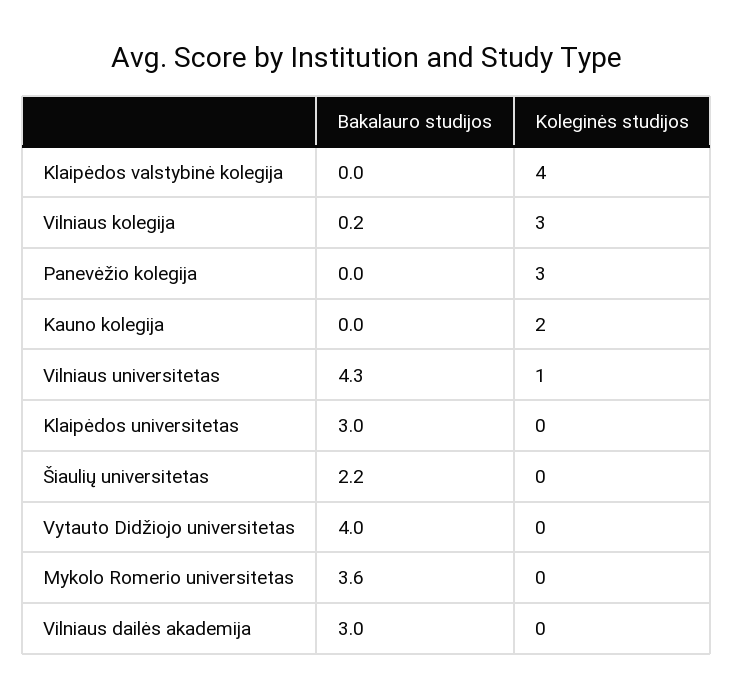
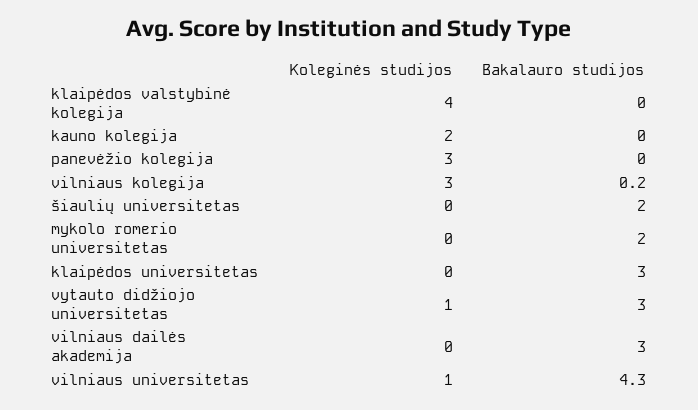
  {
    "Bakalauro studijos": {
      "Klaipėdos valstybinė kolegija": 0,
      "Vilniaus kolegija": 0.2,
      "Panevėžio kolegija": 0,
      "Kauno kolegija": 0,
      "Vilniaus universitetas": 4.3,
      "Klaipėdos universitetas": 3,
-     "Šiaulių universitetas": 2.2,
+     "Šiaulių universitetas": 2,
-     "Vytauto Didžiojo universitetas": 4,
+     "Vytauto Didžiojo universitetas": 3,
-     "Mykolo Romerio universitetas": 3.6,
+     "Mykolo Romerio universitetas": 2,
      "Vilniaus dailės akademija": 3
    },
    "Koleginės studijos": {
      "Klaipėdos valstybinė kolegija": 4,
      "Vilniaus kolegija": 3,
      "Panevėžio kolegija": 3,
      "Kauno kolegija": 2,
      "Vilniaus universitetas": 1,
      "Klaipėdos universitetas": 0,
      "Šiaulių universitetas": 0,
-     "Vytauto Didžiojo universitetas": 0,
+     "Vytauto Didžiojo universitetas": 1,
      "Mykolo Romerio universitetas": 0,
      "Vilniaus dailės akademija": 0
    }
  }

